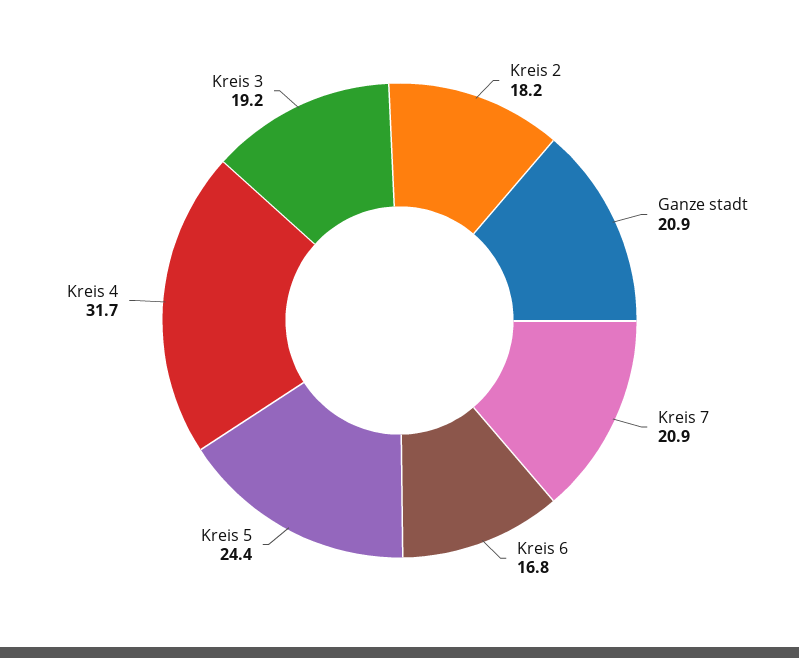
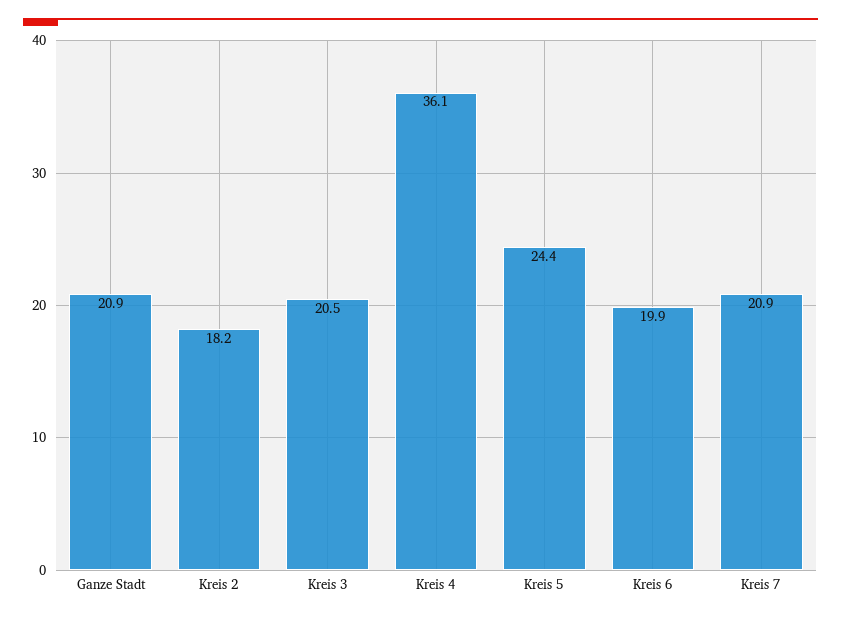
  {
    "Kreis 2": 18.2,
    "Ganze stadt": 20.9,
    "Kreis 7": 20.9,
-   "Kreis 6": 16.8,
+   "Kreis 6": 19.9,
    "Kreis 5": 24.4,
-   "Kreis 4": 31.7,
+   "Kreis 4": 36.1,
-   "Kreis 3": 19.2
+   "Kreis 3": 20.5
  }

